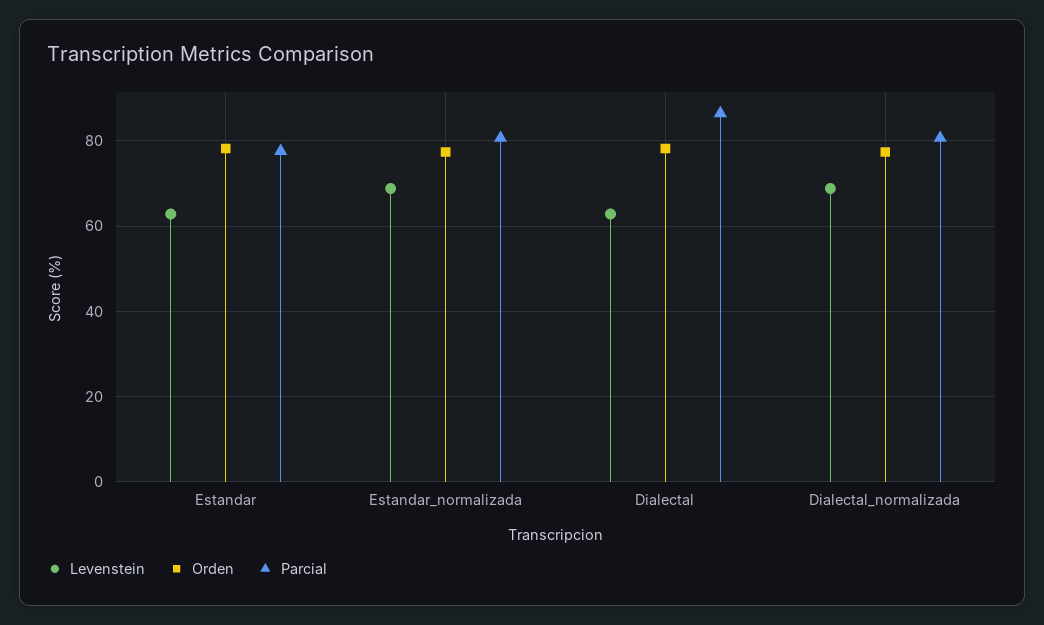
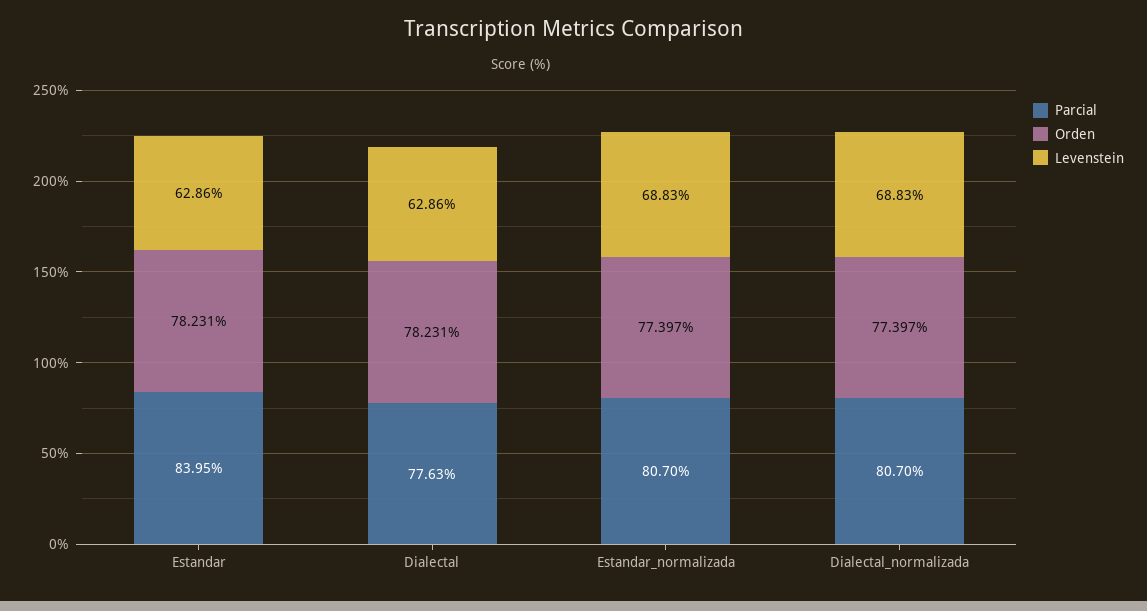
  {
    "Levenstein": {
      "Estandar": 62.86,
      "Estandar_normalizada": 68.83,
      "Dialectal": 62.86,
      "Dialectal_normalizada": 68.83
    },
    "Orden": {
      "Estandar": 78.231,
      "Estandar_normalizada": 77.397,
      "Dialectal": 78.231,
      "Dialectal_normalizada": 77.397
    },
    "Parcial": {
-     "Estandar": 78,
+     "Estandar": 83.95,
      "Estandar_normalizada": 80.7,
-     "Dialectal": 86,
+     "Dialectal": 77.63,
      "Dialectal_normalizada": 80.7
    }
  }

